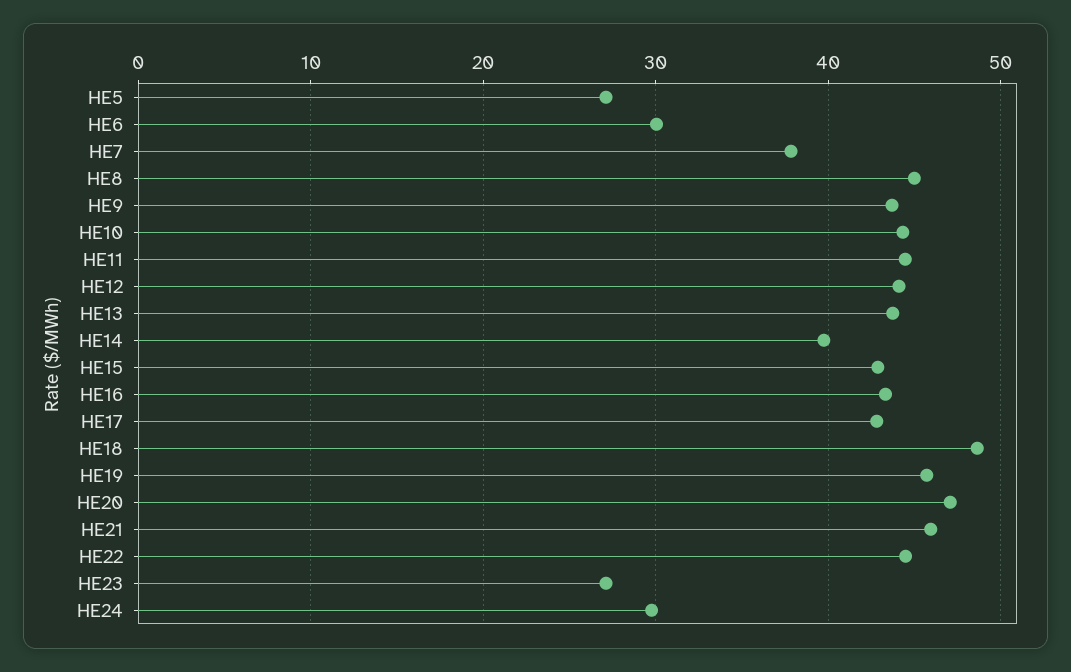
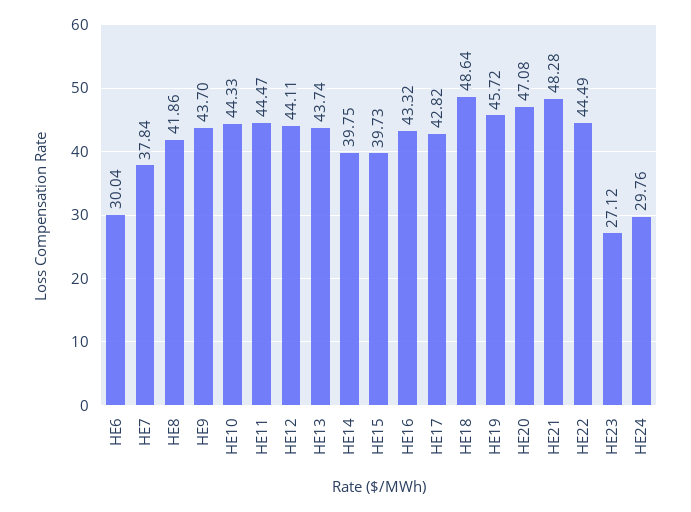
  {
-   "HE5": 27,
    "HE6": 30.04,
    "HE7": 37.84,
-   "HE8": 45,
+   "HE8": 41.86,
    "HE9": 43.7,
    "HE10": 44.33,
    "HE11": 44.47,
    "HE12": 44.11,
    "HE13": 43.74,
    "HE14": 39.75,
-   "HE15": 43,
+   "HE15": 39.73,
    "HE16": 43.32,
    "HE17": 42.82,
    "HE18": 48.64,
    "HE19": 45.72,
    "HE20": 47.08,
-   "HE21": 46,
+   "HE21": 48.28,
    "HE22": 44.49,
    "HE23": 27.12,
    "HE24": 29.76
  }

